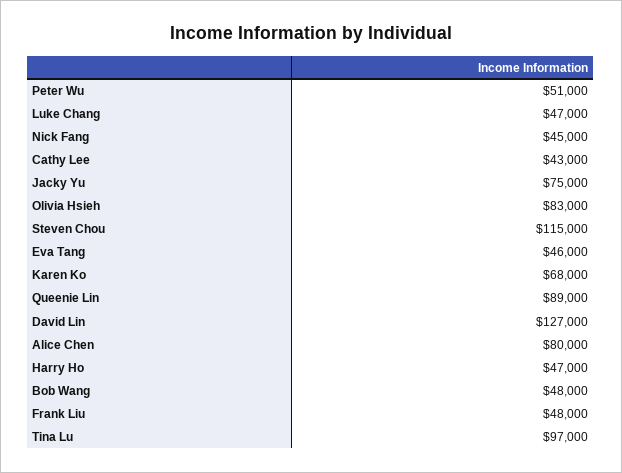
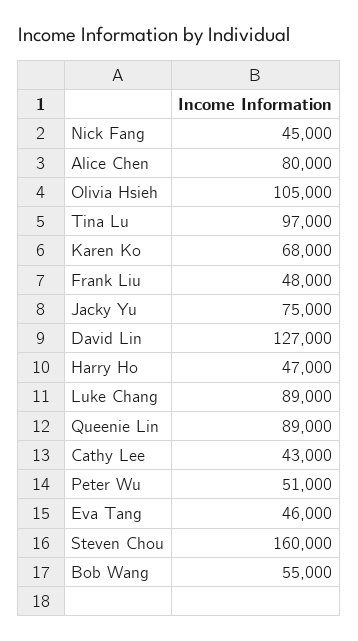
  {
    "Peter Wu": 51000,
-   "Luke Chang": 47000,
+   "Luke Chang": 89000,
    "Nick Fang": 45000,
    "Cathy Lee": 43000,
    "Jacky Yu": 75000,
-   "Olivia Hsieh": 83000,
+   "Olivia Hsieh": 105000,
-   "Steven Chou": 115000,
+   "Steven Chou": 160000,
    "Eva Tang": 46000,
    "Karen Ko": 68000,
    "Queenie Lin": 89000,
    "David Lin": 127000,
    "Alice Chen": 80000,
    "Harry Ho": 47000,
-   "Bob Wang": 48000,
+   "Bob Wang": 55000,
    "Frank Liu": 48000,
    "Tina Lu": 97000
  }

